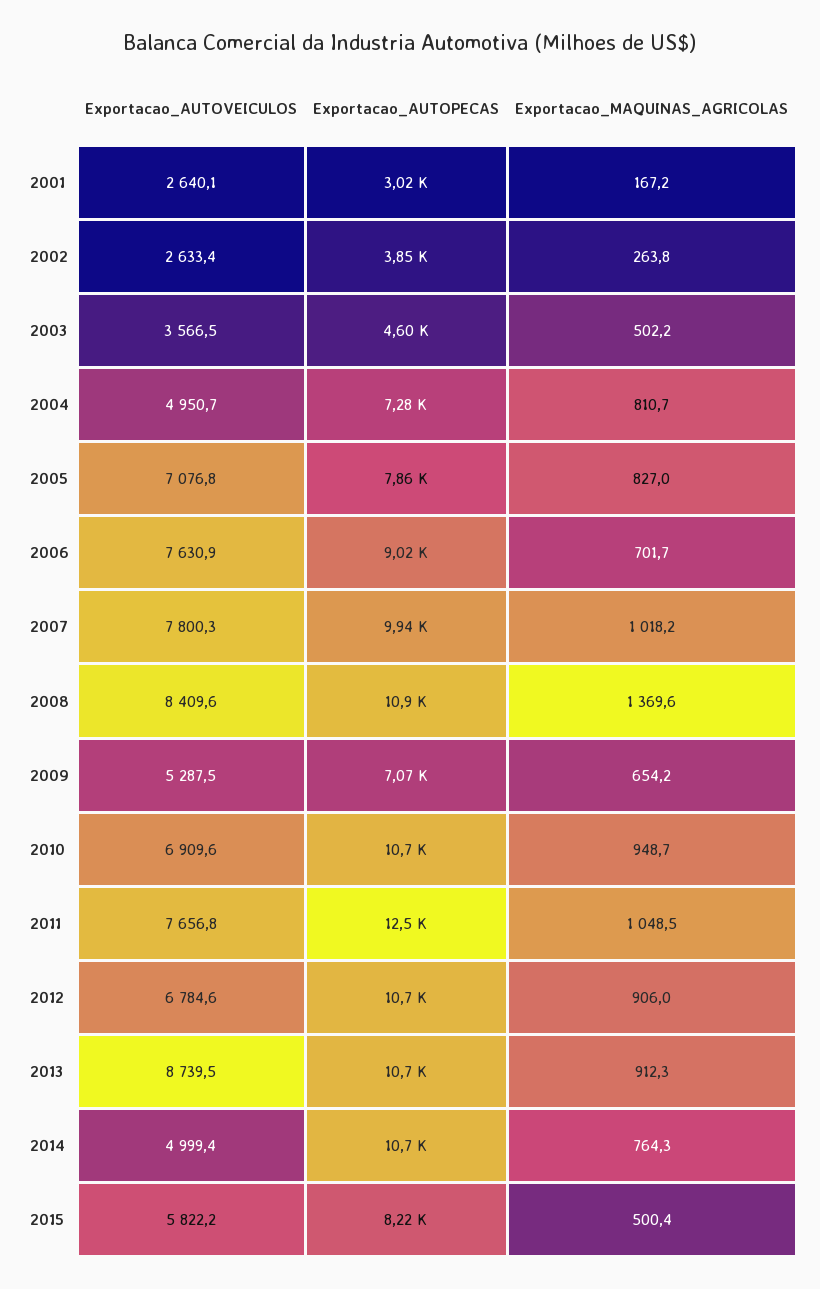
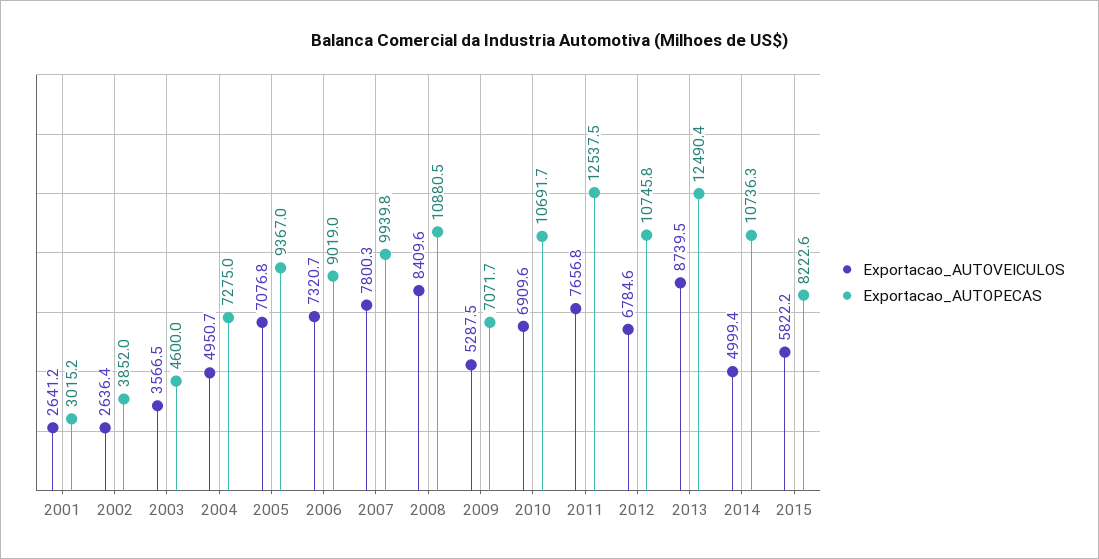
  {
    "Exportacao_AUTOVEICULOS": {
-     "2001": 2640.1,
+     "2001": 2641.2,
-     "2002": 2633.4,
+     "2002": 2636.4,
      "2003": 3566.5,
      "2004": 4950.7,
      "2005": 7076.8,
-     "2006": 7630.9,
+     "2006": 7320.7,
      "2007": 7800.3,
      "2008": 8409.6,
      "2009": 5287.5,
      "2010": 6909.6,
      "2011": 7656.8,
      "2012": 6784.6,
      "2013": 8739.5,
      "2014": 4999.4,
      "2015": 5822.2
    },
    "Exportacao_AUTOPECAS": {
      "2001": 3015.2,
      "2002": 3852,
      "2003": 4600,
      "2004": 7275,
-     "2005": 7860,
+     "2005": 9367,
      "2006": 9019,
      "2007": 9939.8,
      "2008": 10880.5,
      "2009": 7071.7,
      "2010": 10691.7,
      "2011": 12537.5,
      "2012": 10745.8,
-     "2013": 10700,
+     "2013": 12490.4,
      "2014": 10736.3,
      "2015": 8222.6
-   },
+   }
-   "Exportacao_MAQUINAS_AGRICOLAS": {
-     "2001": 167.2,
-     "2002": 263.8,
-     "2003": 502.2,
-     "2004": 810.7,
-     "2005": 827,
-     "2006": 701.7,
-     "2007": 1018.2,
-     "2008": 1369.6,
-     "2009": 654.2,
-     "2010": 948.7,
-     "2011": 1048.5,
-     "2012": 906,
-     "2013": 912.3,
-     "2014": 764.3,
-     "2015": 500.4
-   }
  }

